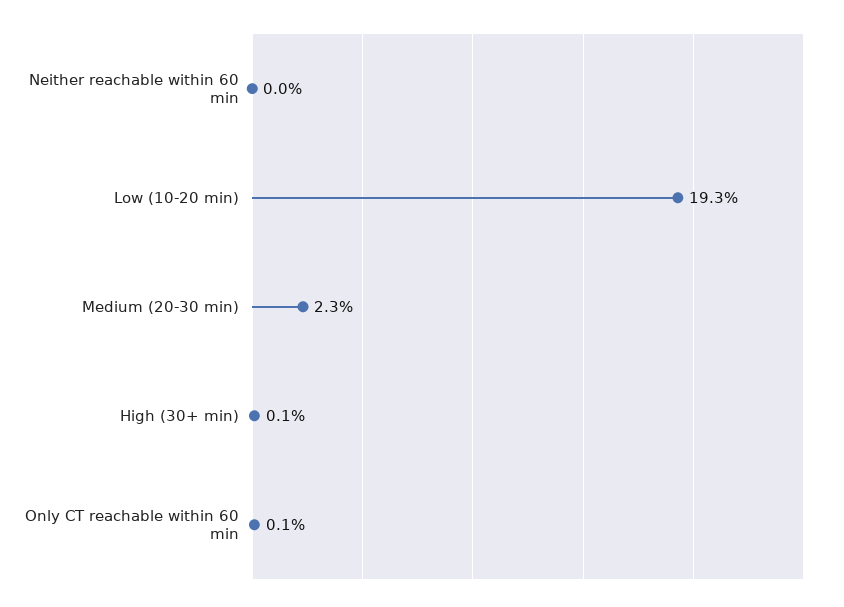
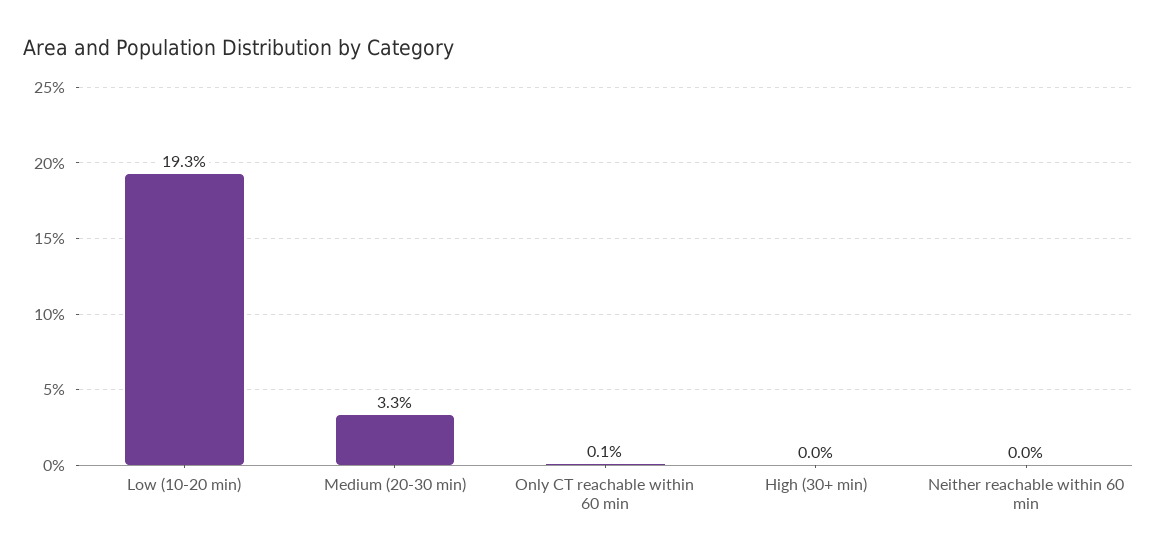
  {
    "Neither reachable within 60 min": 0,
    "Low (10-20 min)": 19.3,
-   "Medium (20-30 min)": 2.3,
+   "Medium (20-30 min)": 3.3,
-   "High (30+ min)": 0.1,
+   "High (30+ min)": 0,
    "Only CT reachable within 60 min": 0.1
  }

